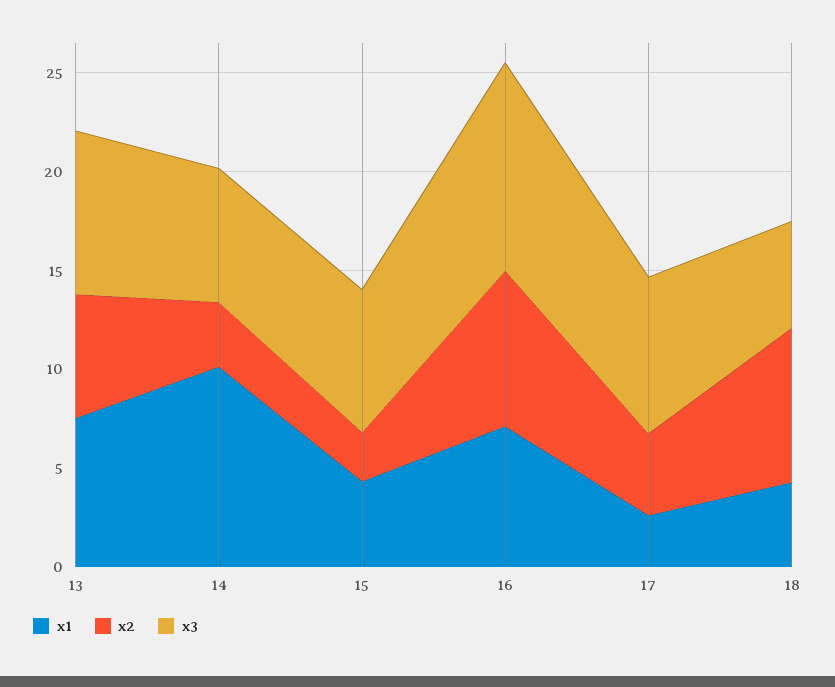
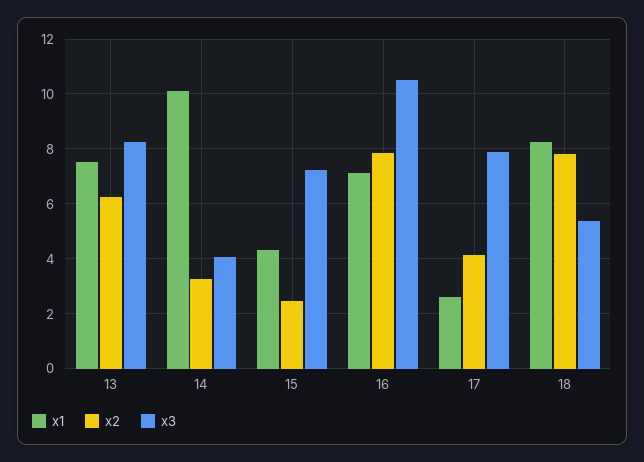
  {
    "x1": {
      "13": 7.5,
      "14": 10,
      "15": 4.25,
      "16": 7,
      "17": 2.5,
-     "18": 4
+     "18": 8.25
    },
    "x2": {
      "13": 6.25,
      "14": 3.25,
      "15": 2.5,
      "16": 7.75,
      "17": 4.25,
      "18": 7.75
    },
    "x3": {
      "13": 8.25,
-     "14": 7,
+     "14": 4,
      "15": 7.25,
      "16": 10.5,
      "17": 8,
      "18": 5.5
    }
  }

